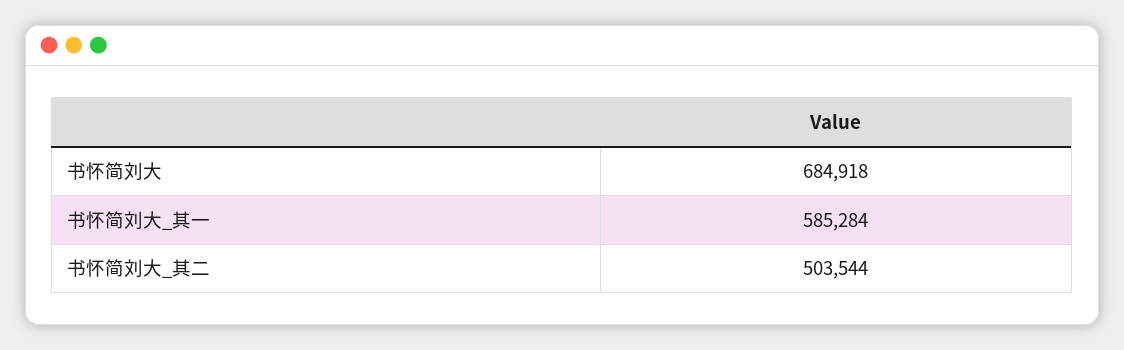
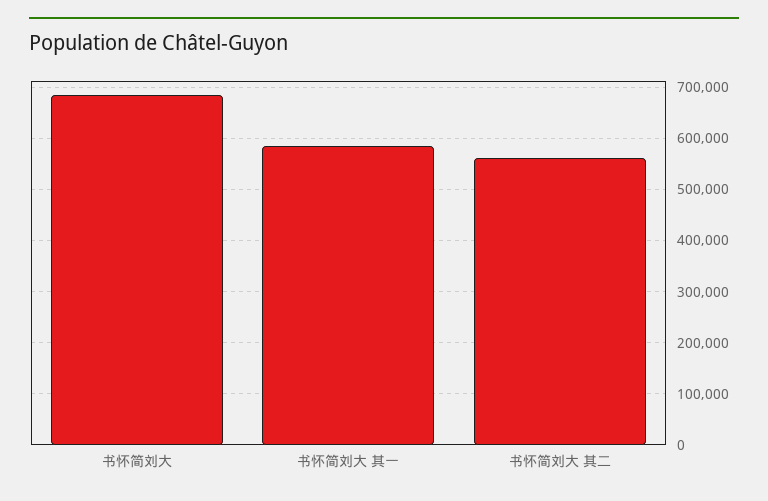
  {
    "书怀简刘大": 684918,
    "书怀简刘大_其一": 585284,
-   "书怀简刘大_其二": 503544
+   "书怀简刘大_其二": 560000
  }

